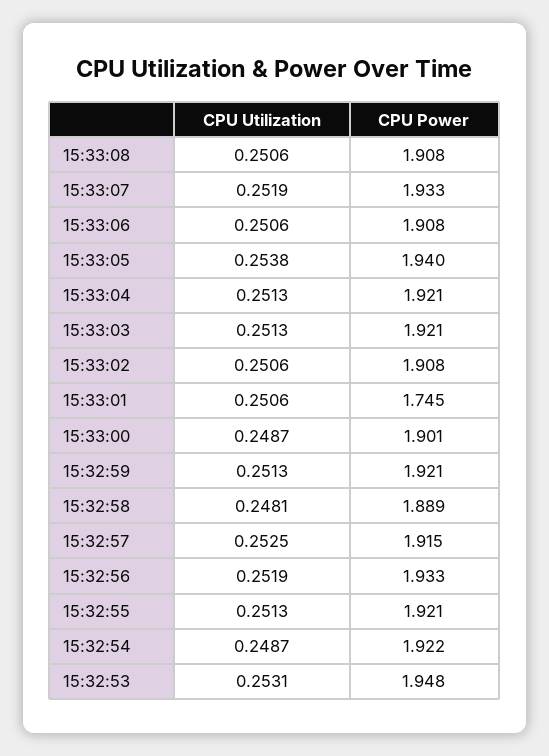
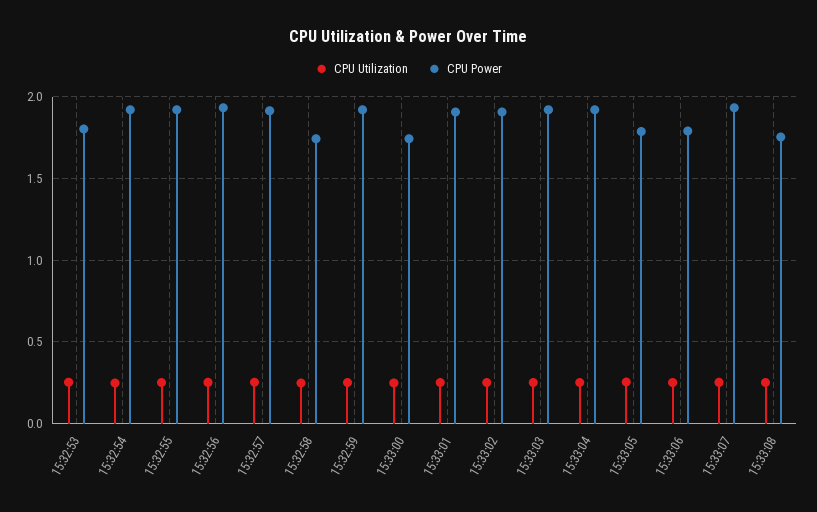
  {
    "CPU Utilization": {
      "15:33:08": 0.2506,
      "15:33:07": 0.2519,
      "15:33:06": 0.2506,
      "15:33:05": 0.2538,
      "15:33:04": 0.2513,
      "15:33:03": 0.2513,
      "15:33:02": 0.2506,
      "15:33:01": 0.2506,
      "15:33:00": 0.2487,
      "15:32:59": 0.2513,
      "15:32:58": 0.2481,
      "15:32:57": 0.2525,
      "15:32:56": 0.2519,
      "15:32:55": 0.2513,
      "15:32:54": 0.2487,
      "15:32:53": 0.2531
    },
    "CPU Power": {
-     "15:33:08": 1.908,
+     "15:33:08": 1.75,
      "15:33:07": 1.933,
-     "15:33:06": 1.908,
+     "15:33:06": 1.8,
-     "15:33:05": 1.94,
+     "15:33:05": 1.8,
      "15:33:04": 1.921,
      "15:33:03": 1.921,
      "15:33:02": 1.908,
-     "15:33:01": 1.745,
+     "15:33:01": 1.9,
-     "15:33:00": 1.901,
+     "15:33:00": 1.75,
      "15:32:59": 1.921,
-     "15:32:58": 1.889,
+     "15:32:58": 1.75,
      "15:32:57": 1.915,
      "15:32:56": 1.933,
      "15:32:55": 1.921,
      "15:32:54": 1.922,
-     "15:32:53": 1.948
+     "15:32:53": 1.8
    }
  }

